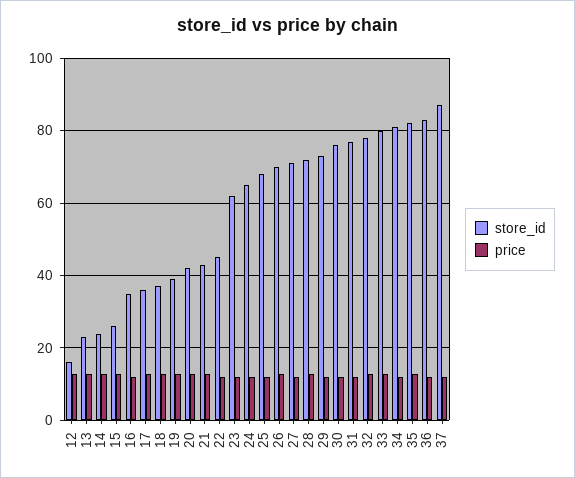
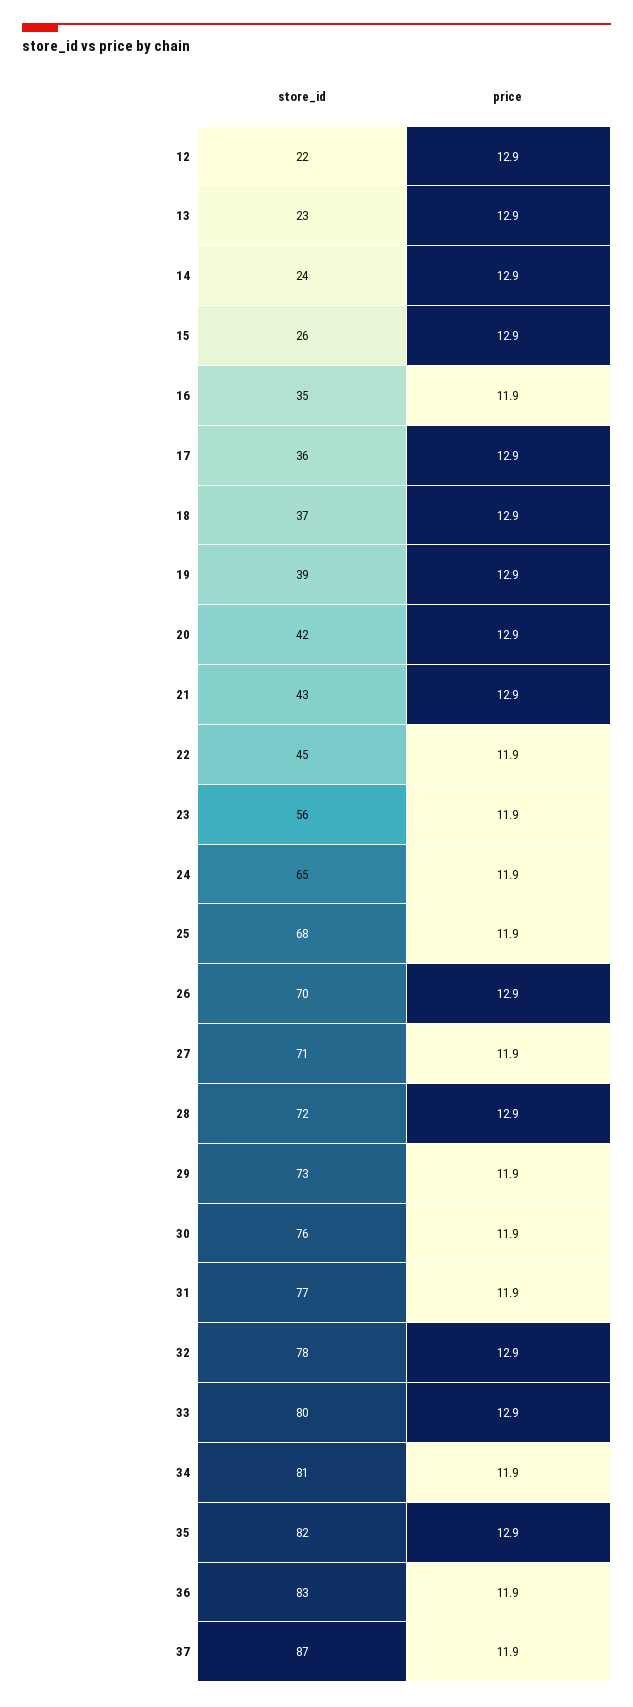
  {
    "store_id": {
-     "12": 16,
+     "12": 22,
      "13": 23,
      "14": 24,
      "15": 26,
      "16": 35,
      "17": 36,
      "18": 37,
      "19": 39,
      "20": 42,
      "21": 43,
      "22": 45,
-     "23": 62,
+     "23": 56,
      "24": 65,
      "25": 68,
      "26": 70,
      "27": 71,
      "28": 72,
      "29": 73,
      "30": 76,
      "31": 77,
      "32": 78,
      "33": 80,
      "34": 81,
      "35": 82,
      "36": 83,
      "37": 87
    },
    "price": {
      "12": 12.9,
      "13": 12.9,
      "14": 12.9,
      "15": 12.9,
      "16": 11.9,
      "17": 12.9,
      "18": 12.9,
      "19": 12.9,
      "20": 12.9,
      "21": 12.9,
      "22": 11.9,
      "23": 11.9,
      "24": 11.9,
      "25": 11.9,
      "26": 12.9,
      "27": 11.9,
      "28": 12.9,
      "29": 11.9,
      "30": 11.9,
      "31": 11.9,
      "32": 12.9,
      "33": 12.9,
      "34": 11.9,
      "35": 12.9,
      "36": 11.9,
      "37": 11.9
    }
  }

